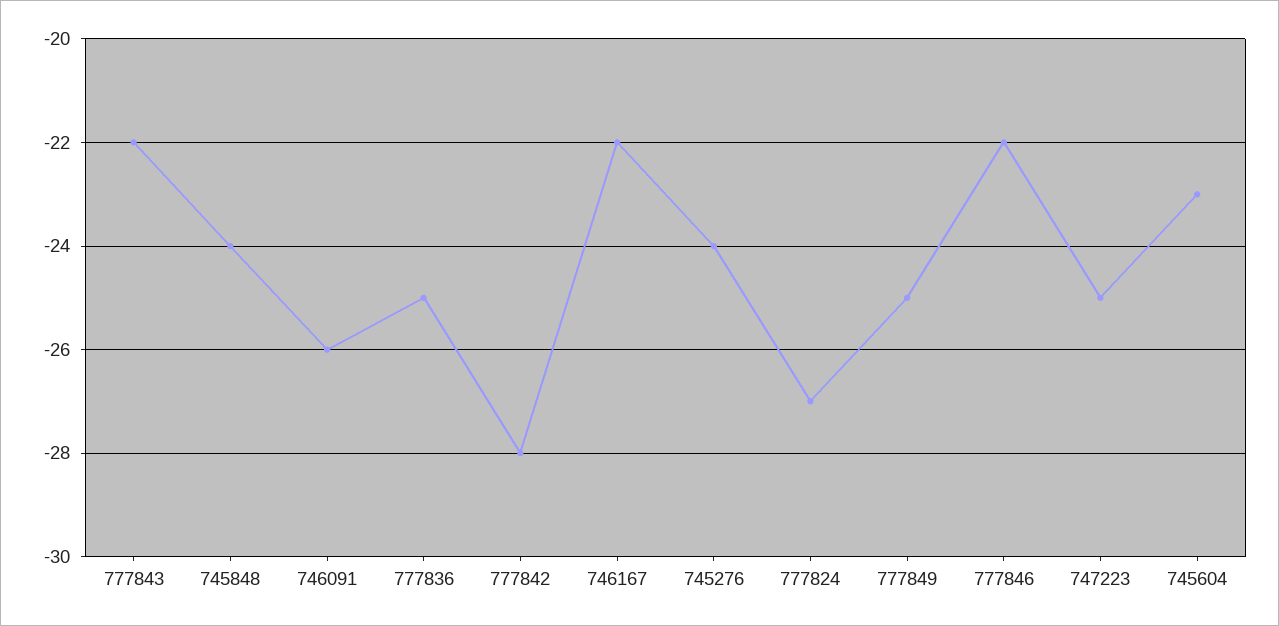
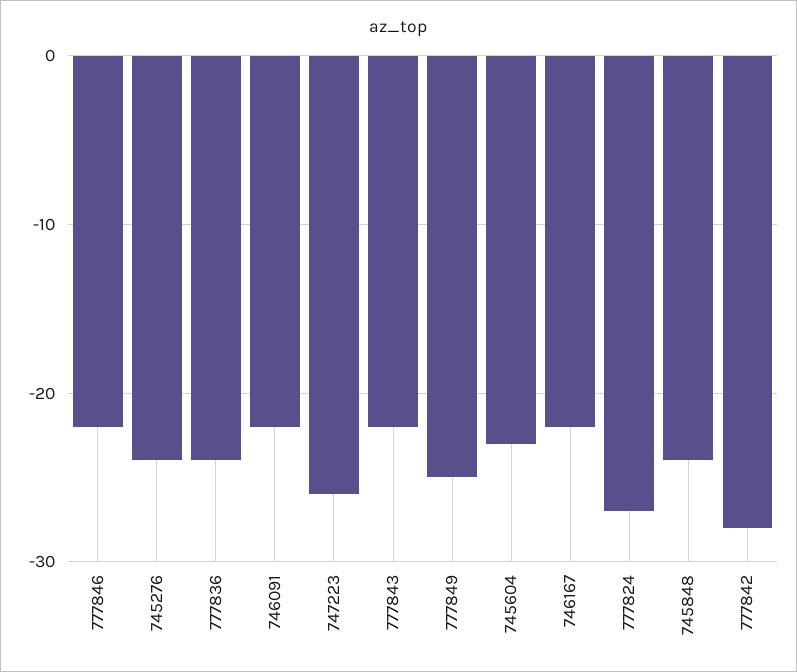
  {
    "777843": -22,
    "745848": -24,
-   "746091": -26,
+   "746091": -22,
-   "777836": -25,
+   "777836": -24,
    "777842": -28,
    "746167": -22,
    "745276": -24,
    "777824": -27,
    "777849": -25,
    "777846": -22,
-   "747223": -25,
+   "747223": -26,
    "745604": -23
  }

